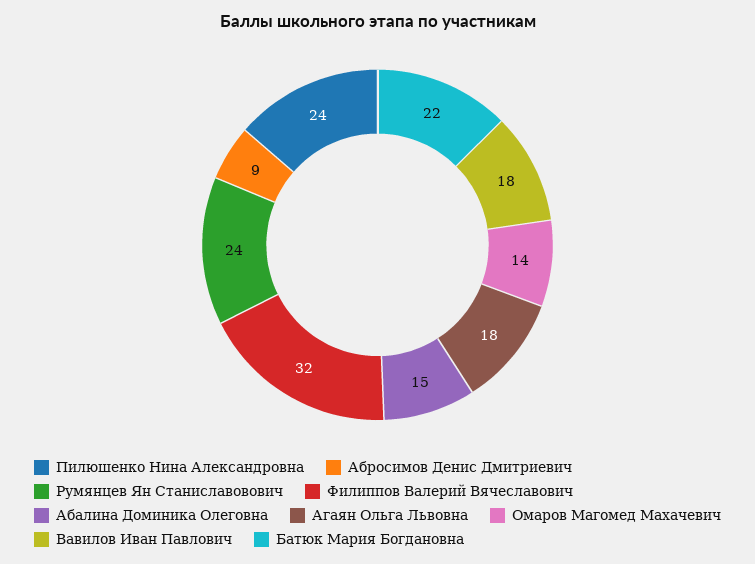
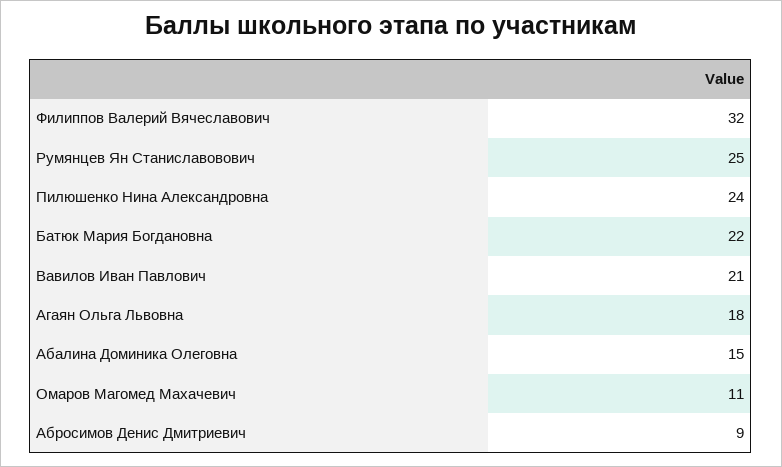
  {
    "Пилюшенко Нина Александровна": 24,
    "Абросимов Денис Дмитриевич": 9,
-   "Румянцев Ян Станиславовович": 24,
+   "Румянцев Ян Станиславовович": 25,
    "Филиппов Валерий Вячеславович": 32,
    "Абалина Доминика Олеговна": 15,
    "Агаян Ольга Львовна": 18,
-   "Омаров Магомед Махачевич": 14,
+   "Омаров Магомед Махачевич": 11,
-   "Вавилов Иван Павлович": 18,
+   "Вавилов Иван Павлович": 21,
    "Батюк Мария Богдановна": 22
  }

